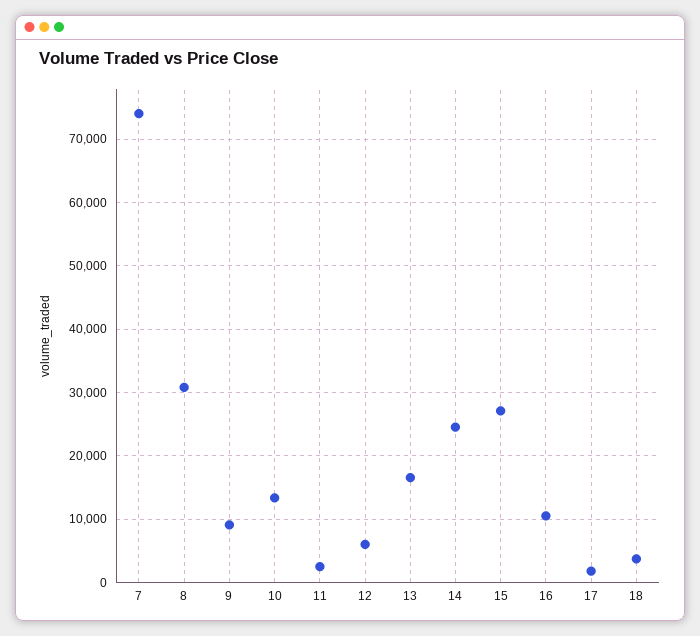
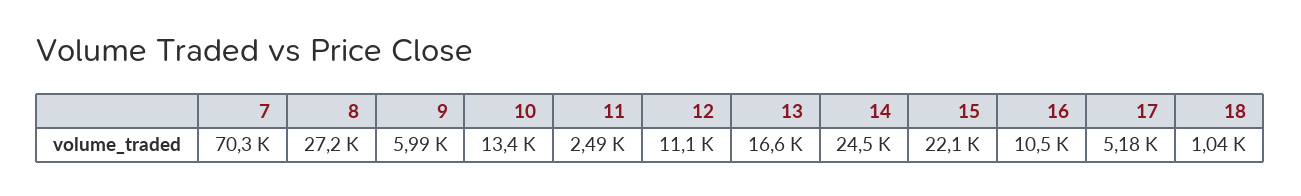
  {
-   "7": 74000,
+   "7": 70300,
-   "8": 31000,
+   "8": 27200,
-   "9": 9000,
+   "9": 5990,
    "10": 13400,
    "11": 2490,
-   "12": 6000,
+   "12": 11100,
    "13": 16600,
    "14": 24500,
-   "15": 27000,
+   "15": 22100,
    "16": 10500,
-   "17": 2000,
+   "17": 5180,
-   "18": 4000
+   "18": 1040
  }

